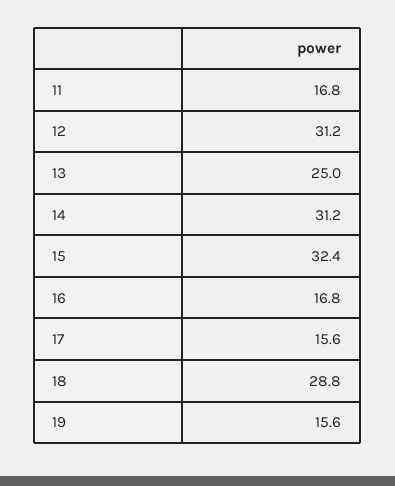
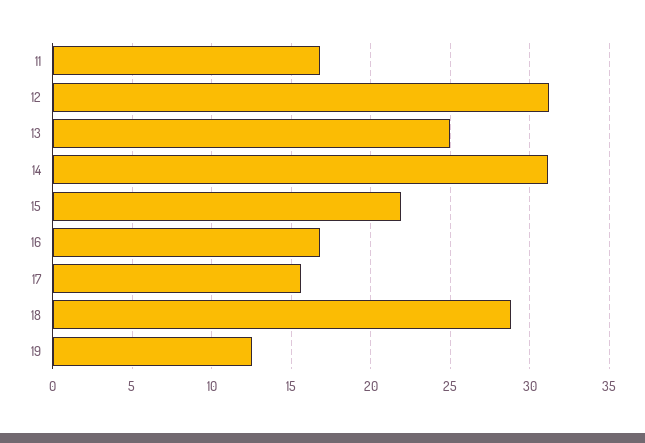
  {
    "11": 16.8,
    "12": 31.2,
    "13": 25,
    "14": 31.2,
-   "15": 32.4,
+   "15": 22,
    "16": 16.8,
    "17": 15.6,
    "18": 28.8,
-   "19": 15.6
+   "19": 12.5
  }

